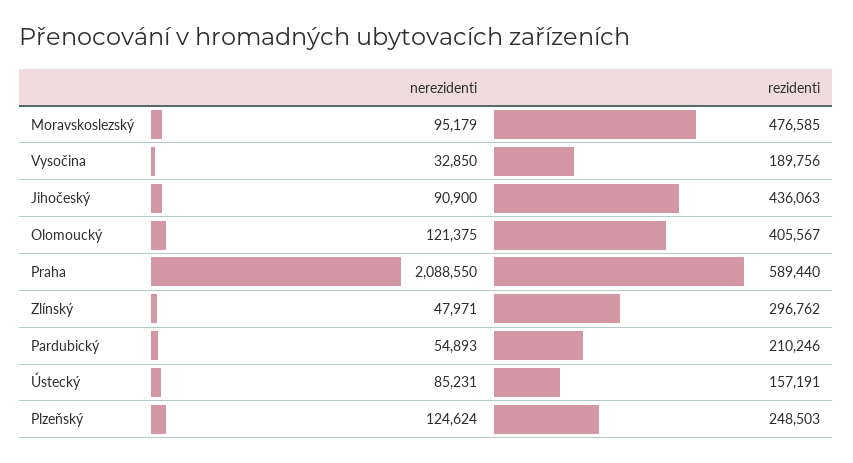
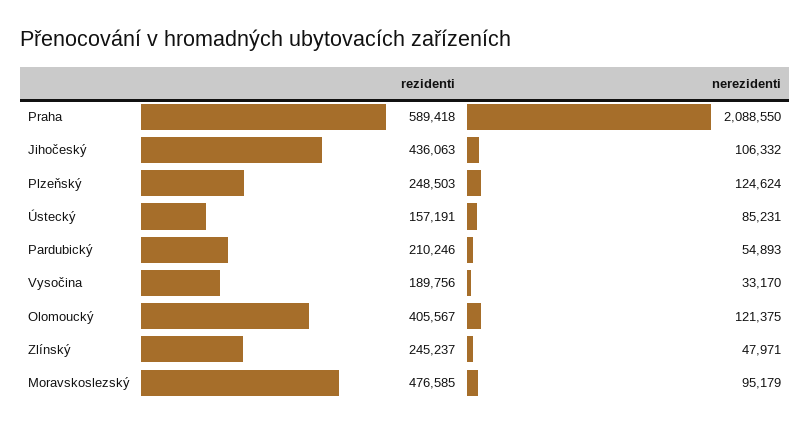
  {
    "nerezidenti": {
      "Moravskoslezský": 95179,
-     "Vysočina": 32850,
+     "Vysočina": 33170,
-     "Jihočeský": 90900,
+     "Jihočeský": 106332,
      "Olomoucký": 121375,
      "Praha": 2088550,
      "Zlínský": 47971,
      "Pardubický": 54893,
      "Ústecký": 85231,
      "Plzeňský": 124624
    },
    "rezidenti": {
      "Moravskoslezský": 476585,
      "Vysočina": 189756,
      "Jihočeský": 436063,
      "Olomoucký": 405567,
-     "Praha": 589440,
+     "Praha": 589418,
-     "Zlínský": 296762,
+     "Zlínský": 245237,
      "Pardubický": 210246,
      "Ústecký": 157191,
      "Plzeňský": 248503
    }
  }

